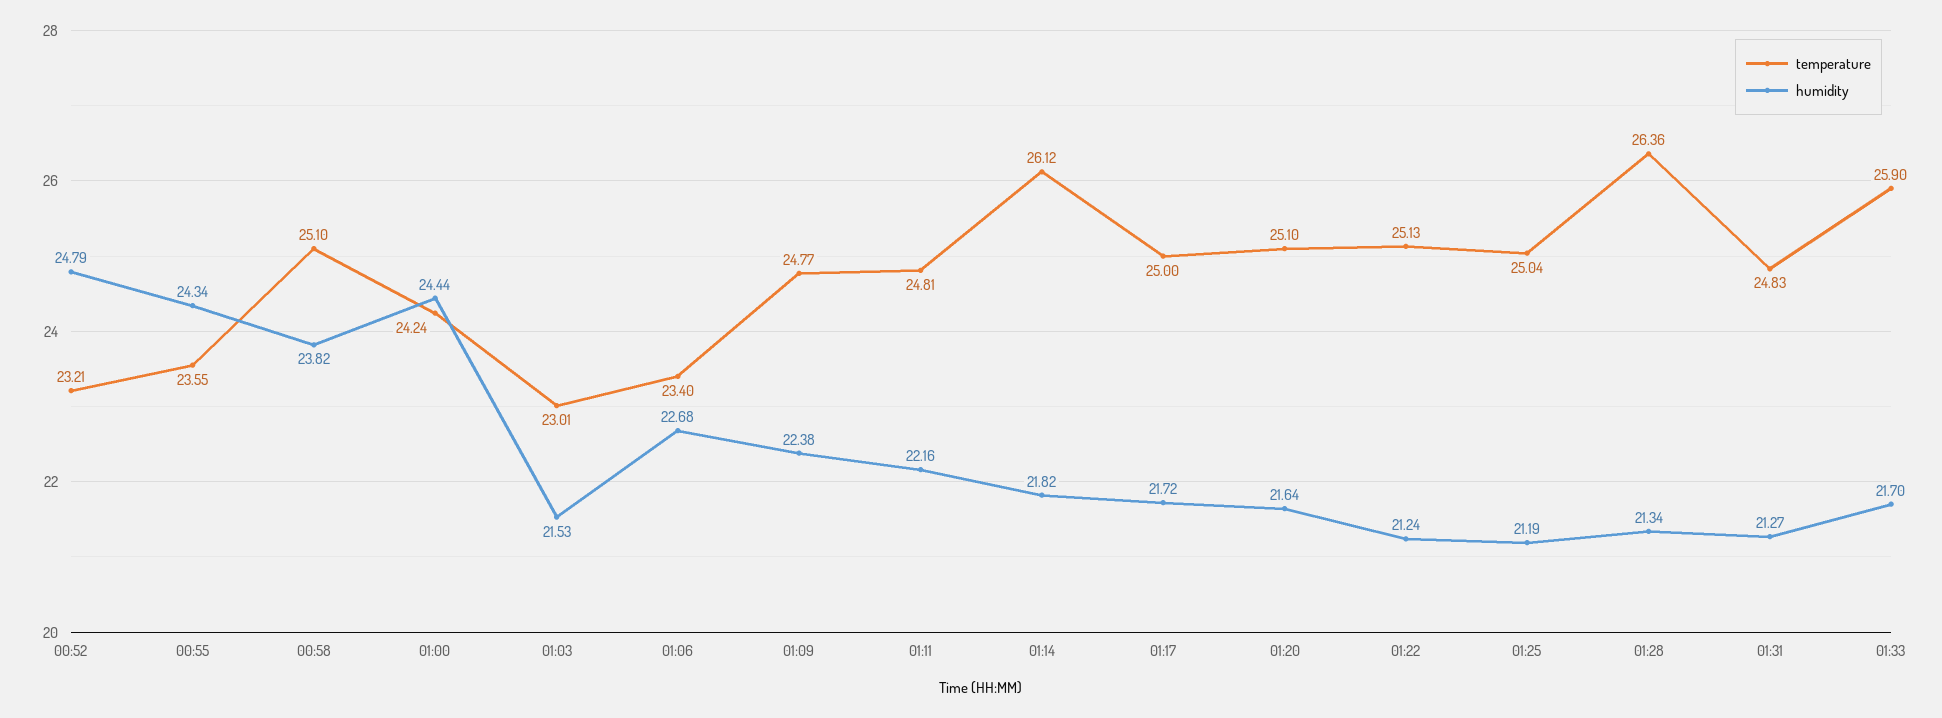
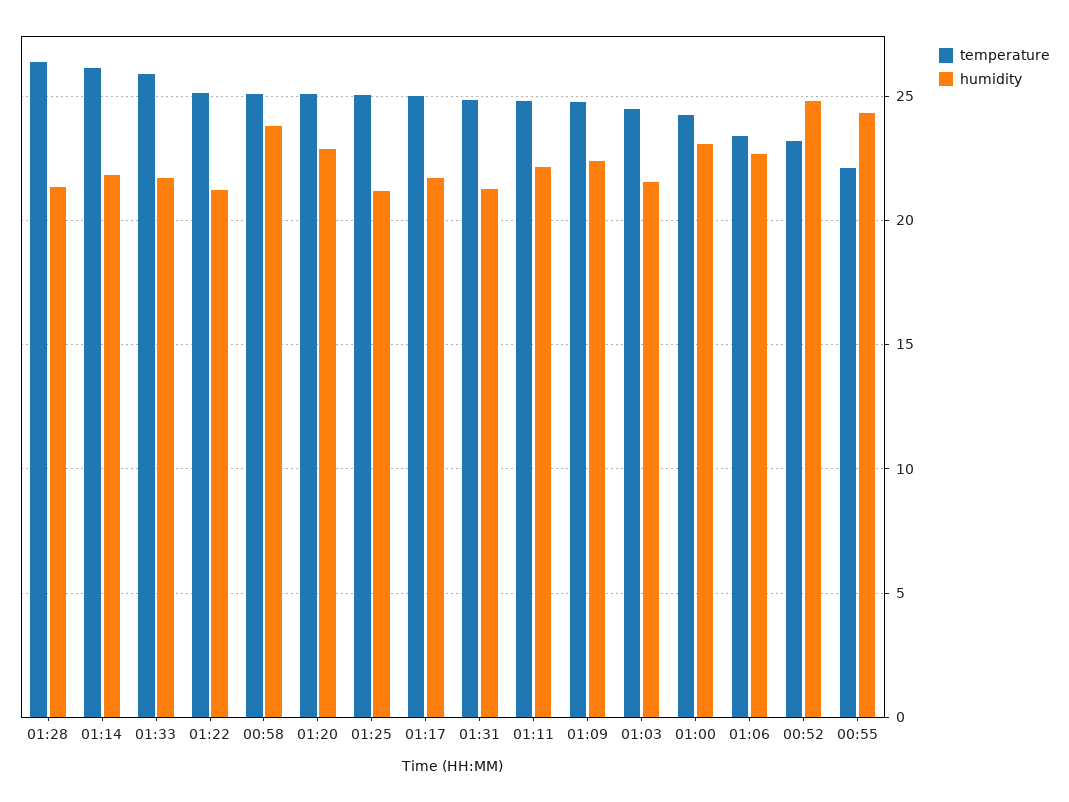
  {
    "temperature": {
      "00:52": 23.21,
-     "00:55": 23.55,
+     "00:55": 22,
      "00:58": 25.1,
      "01:00": 24.24,
-     "01:03": 23.01,
+     "01:03": 24.5,
      "01:06": 23.4,
      "01:09": 24.77,
      "01:11": 24.81,
      "01:14": 26.12,
      "01:17": 25,
      "01:20": 25.1,
      "01:22": 25.13,
      "01:25": 25.04,
      "01:28": 26.36,
      "01:31": 24.83,
      "01:33": 25.9
    },
    "humidity": {
      "00:52": 24.79,
      "00:55": 24.34,
      "00:58": 23.82,
-     "01:00": 24.44,
+     "01:00": 23,
      "01:03": 21.53,
      "01:06": 22.68,
      "01:09": 22.38,
      "01:11": 22.16,
      "01:14": 21.82,
      "01:17": 21.72,
-     "01:20": 21.64,
+     "01:20": 23,
      "01:22": 21.24,
      "01:25": 21.19,
      "01:28": 21.34,
      "01:31": 21.27,
      "01:33": 21.7
    }
  }

